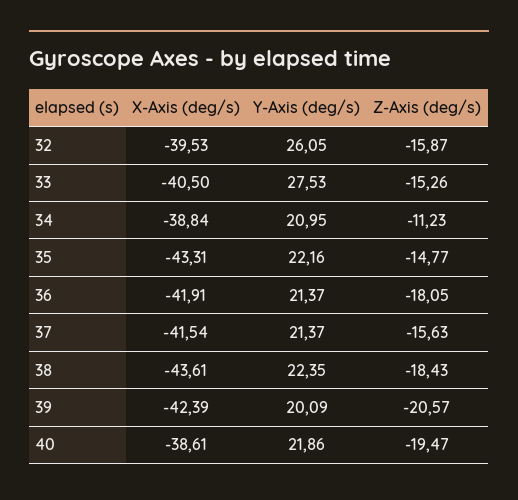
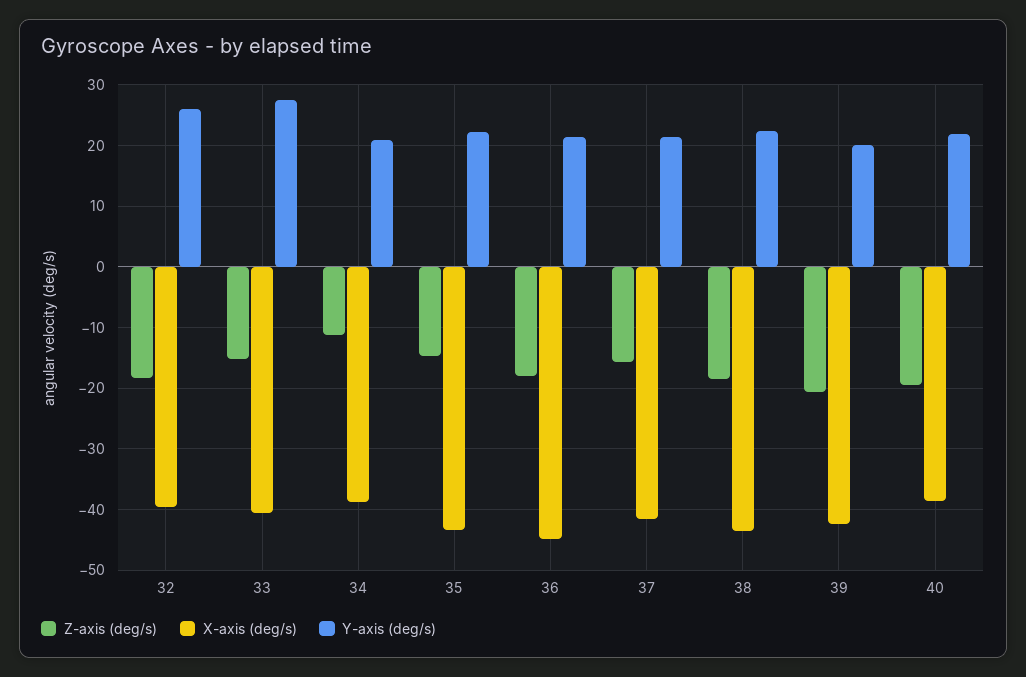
  {
    "X-Axis (deg/s)": {
      "32": -39.53,
      "33": -40.5,
      "34": -38.84,
      "35": -43.31,
-     "36": -41.91,
+     "36": -45,
      "37": -41.54,
      "38": -43.61,
      "39": -42.39,
      "40": -38.61
    },
    "Y-Axis (deg/s)": {
      "32": 26.05,
      "33": 27.53,
      "34": 20.95,
      "35": 22.16,
      "36": 21.37,
      "37": 21.37,
      "38": 22.35,
      "39": 20.09,
      "40": 21.86
    },
    "Z-Axis (deg/s)": {
-     "32": -15.87,
+     "32": -18,
      "33": -15.26,
      "34": -11.23,
      "35": -14.77,
      "36": -18.05,
      "37": -15.63,
      "38": -18.43,
      "39": -20.57,
      "40": -19.47
    }
  }

